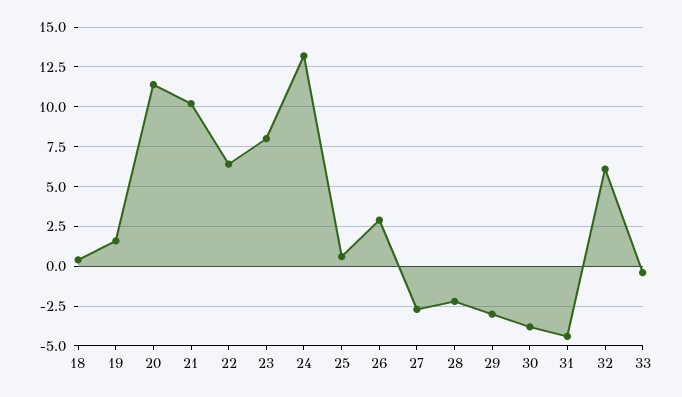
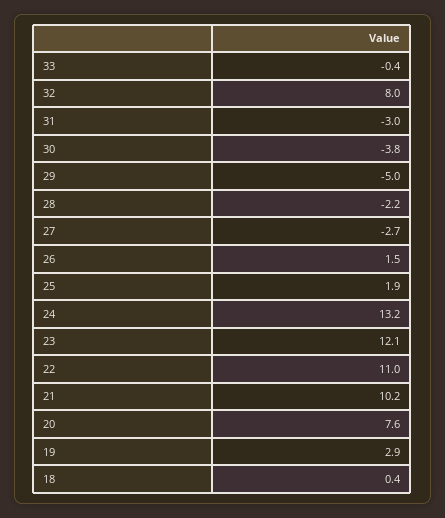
  {
    "18": 0.4,
-   "19": 1.5,
+   "19": 2.9,
-   "20": 11.5,
+   "20": 7.6,
    "21": 10.2,
-   "22": 6.5,
+   "22": 11,
-   "23": 8,
+   "23": 12.1,
    "24": 13.2,
-   "25": 0.5,
+   "25": 1.9,
-   "26": 3,
+   "26": 1.5,
    "27": -2.7,
    "28": -2.2,
-   "29": -3,
+   "29": -5,
    "30": -3.8,
-   "31": -4.5,
+   "31": -3,
-   "32": 6,
+   "32": 8,
    "33": -0.4
  }

